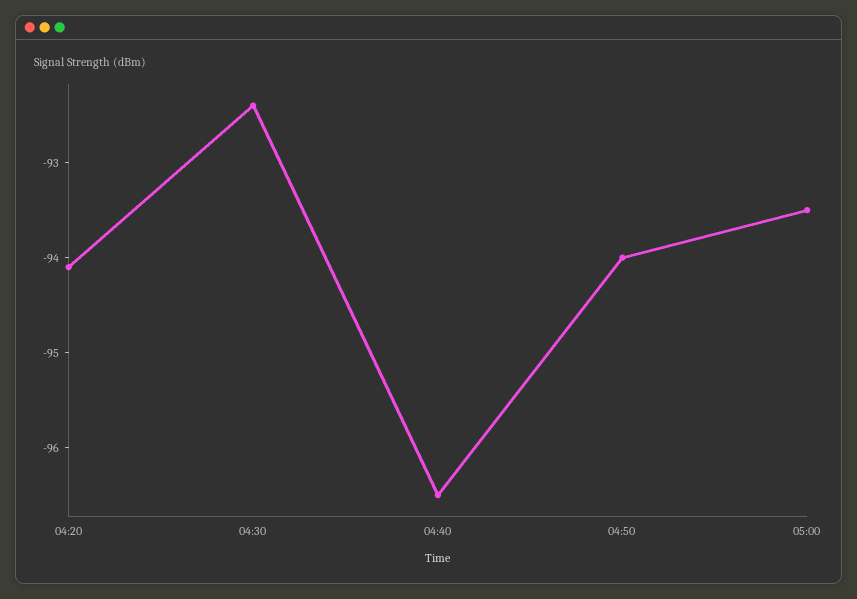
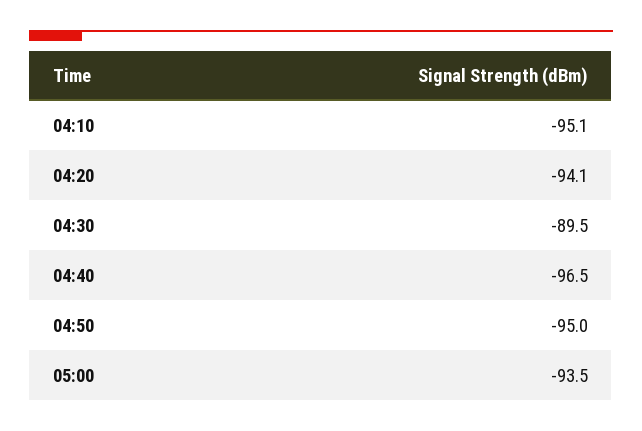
  {
    "04:20": -94.1,
-   "04:30": -92.4,
+   "04:30": -89.5,
    "04:40": -96.5,
-   "04:50": -94,
+   "04:50": -95,
-   "05:00": -93.5
+   "05:00": -93.5,
+   "04:10": -95.1
  }

